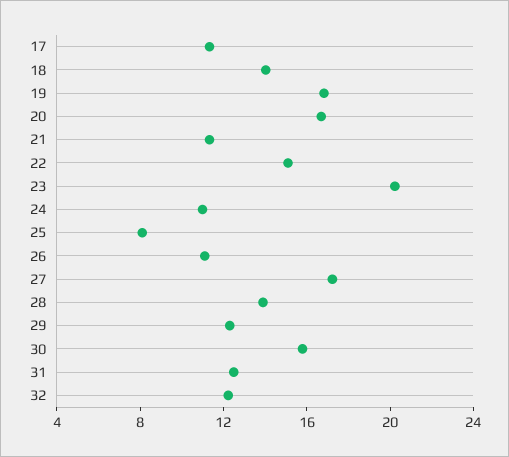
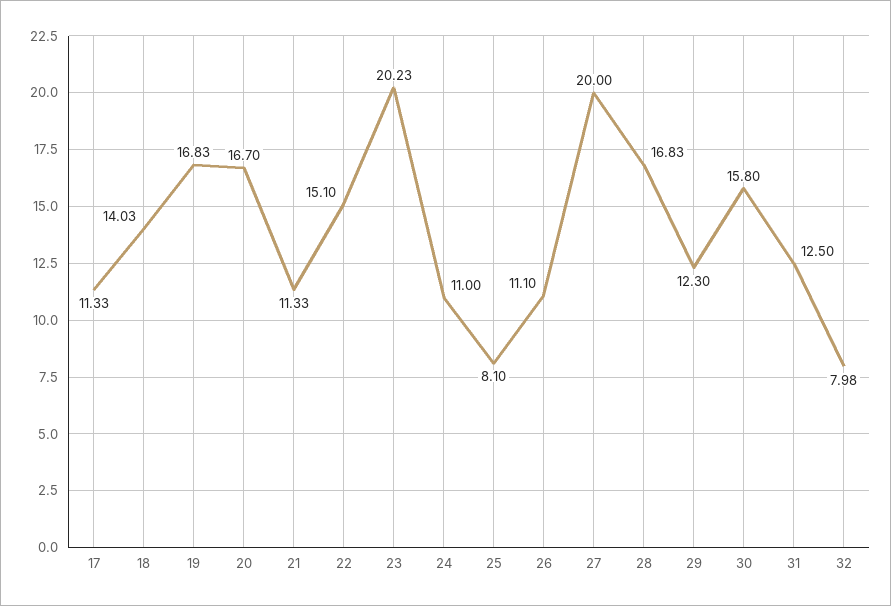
  {
    "17": 11.33,
    "18": 14.03,
    "19": 16.83,
    "20": 16.7,
    "21": 11.33,
    "22": 15.1,
    "23": 20.23,
    "24": 11,
    "25": 8.1,
    "26": 11.1,
-   "27": 17,
+   "27": 20,
-   "28": 14,
+   "28": 16.83,
    "29": 12.3,
    "30": 15.8,
    "31": 12.5,
-   "32": 12
+   "32": 7.98
  }

